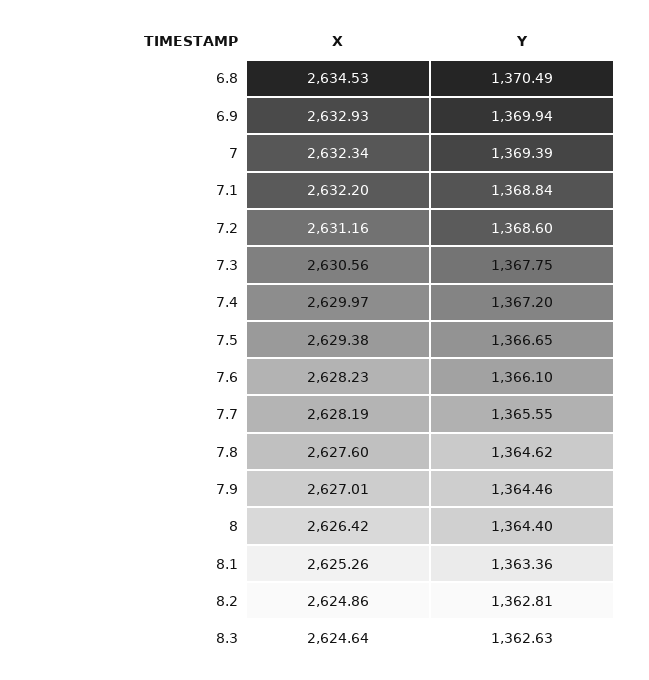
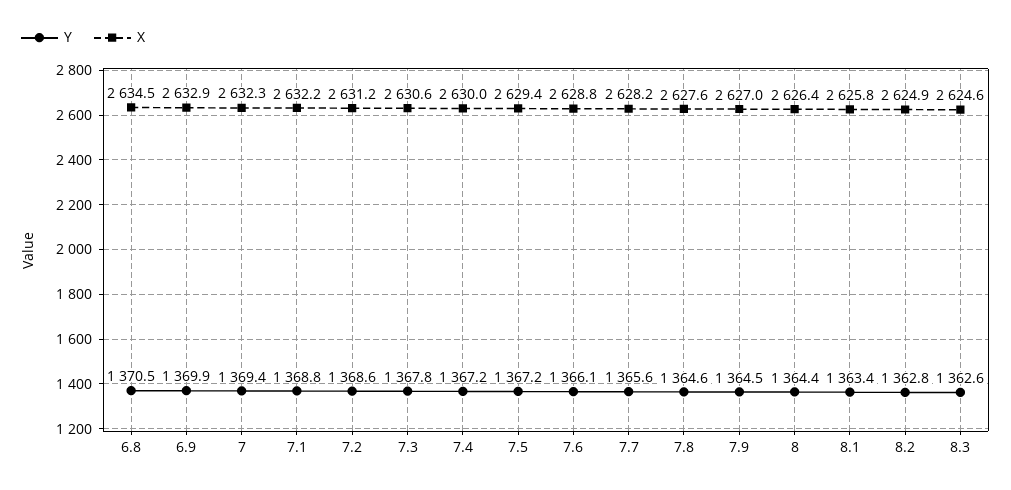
  {
    "X": {
      "6.8": 2634.53,
      "6.9": 2632.93,
      "7": 2632.34,
      "7.1": 2632.2,
      "7.2": 2631.16,
      "7.3": 2630.56,
      "7.4": 2629.97,
      "7.5": 2629.38,
-     "7.6": 2628.23,
+     "7.6": 2628.8,
      "7.7": 2628.19,
      "7.8": 2627.6,
      "7.9": 2627.01,
      "8": 2626.42,
-     "8.1": 2625.26,
+     "8.1": 2625.8,
      "8.2": 2624.86,
      "8.3": 2624.64
    },
    "Y": {
      "6.8": 1370.49,
      "6.9": 1369.94,
      "7": 1369.39,
      "7.1": 1368.84,
      "7.2": 1368.6,
      "7.3": 1367.75,
      "7.4": 1367.2,
-     "7.5": 1366.65,
+     "7.5": 1367.2,
      "7.6": 1366.1,
      "7.7": 1365.55,
      "7.8": 1364.62,
      "7.9": 1364.46,
      "8": 1364.4,
      "8.1": 1363.36,
      "8.2": 1362.81,
      "8.3": 1362.63
    }
  }

